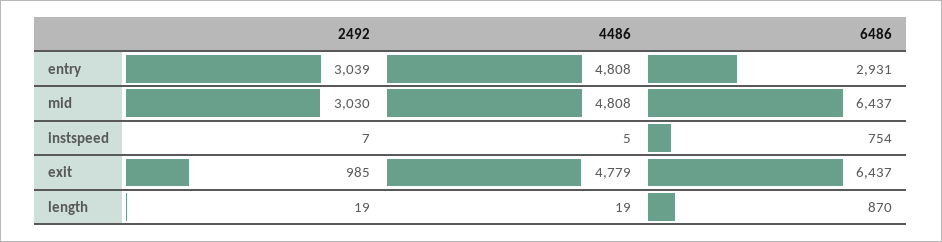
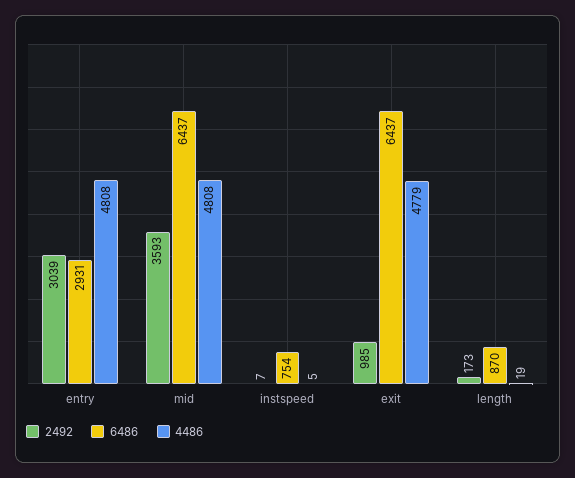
  {
    "2492": {
      "entry": 3039,
-     "mid": 3030,
+     "mid": 3593,
      "instspeed": 7,
      "exit": 985,
-     "length": 19
+     "length": 173
    },
    "4486": {
      "entry": 4808,
      "mid": 4808,
      "instspeed": 5,
      "exit": 4779,
      "length": 19
    },
    "6486": {
      "entry": 2931,
      "mid": 6437,
      "instspeed": 754,
      "exit": 6437,
      "length": 870
    }
  }

